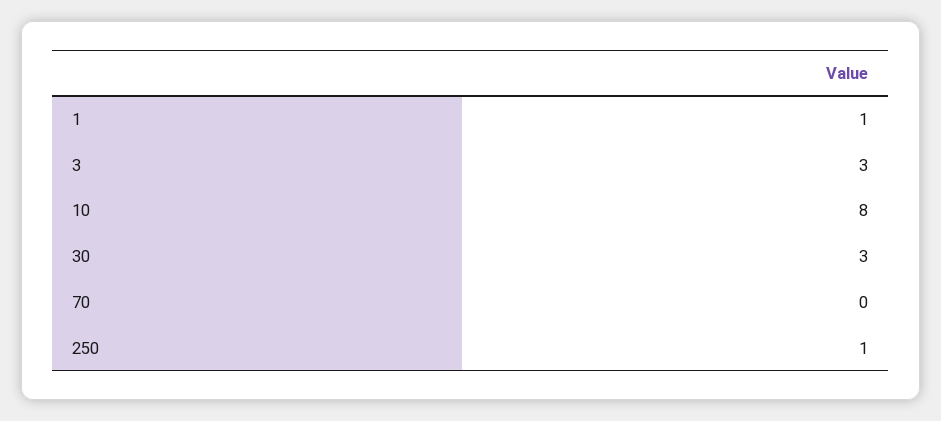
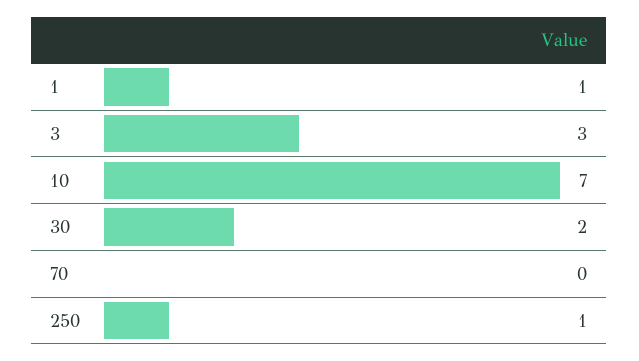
  {
    "1": 1,
    "3": 3,
-   "10": 8,
+   "10": 7,
-   "30": 3,
+   "30": 2,
    "70": 0,
    "250": 1
  }

